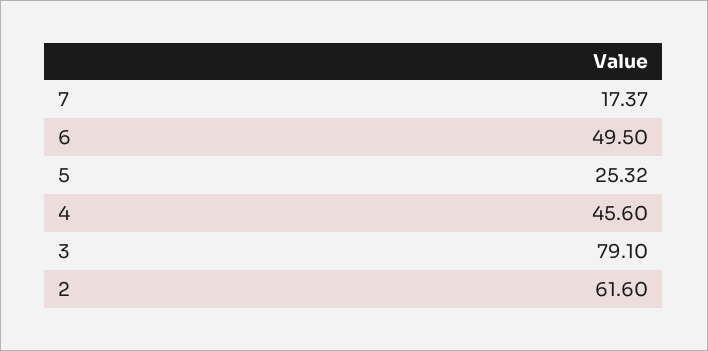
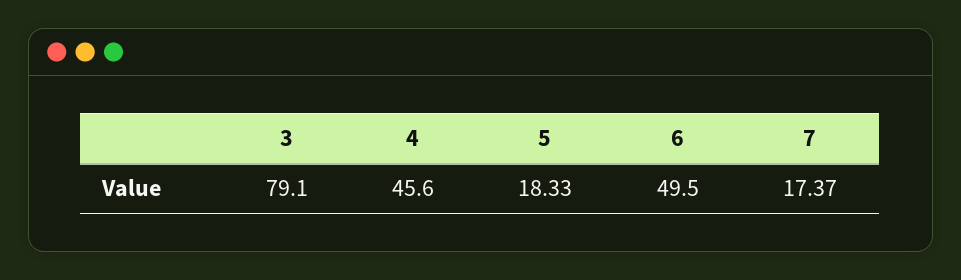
  {
    "7": 17.37,
    "6": 49.5,
-   "5": 25.32,
+   "5": 18.33,
    "4": 45.6,
-   "3": 79.1,
+   "3": 79.1
-   "2": 61.6
  }

